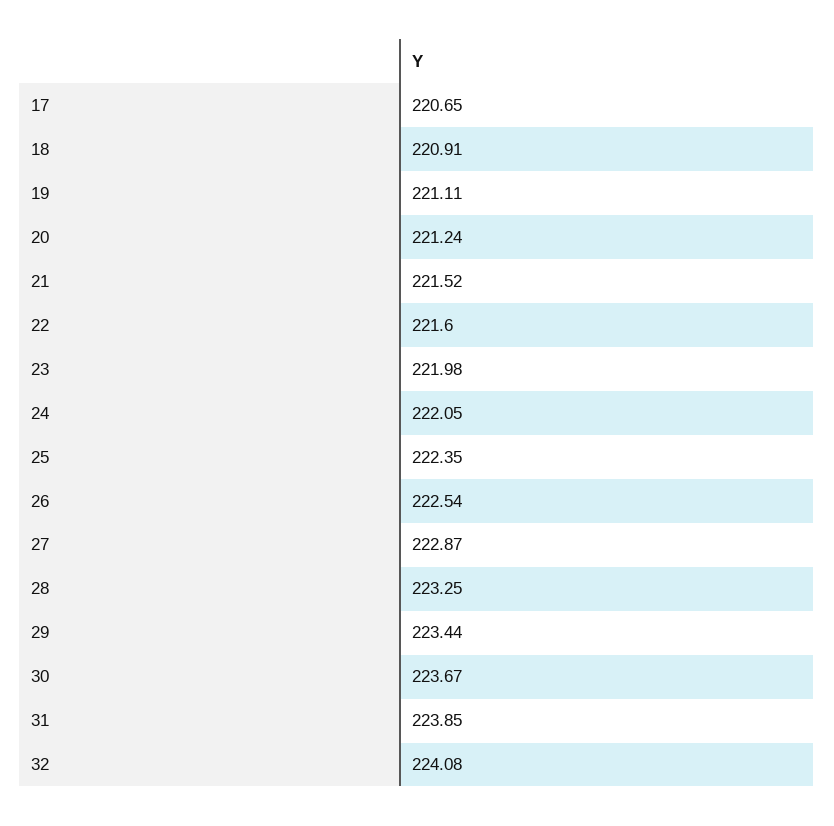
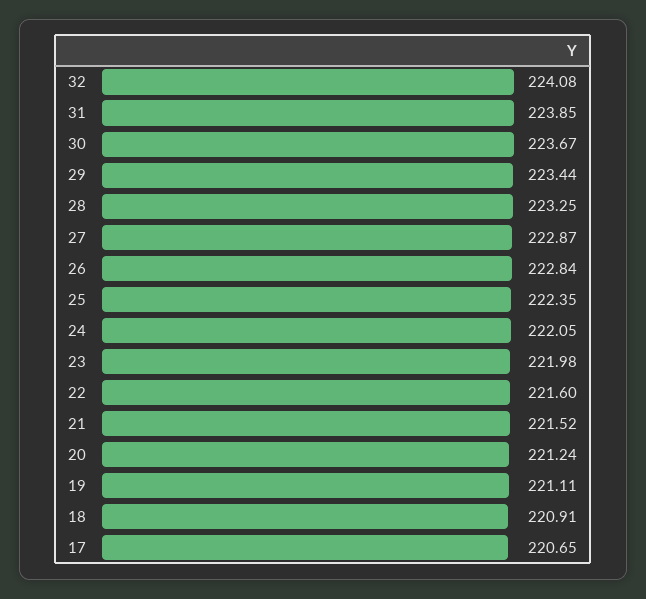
  {
    "17": 220.65,
    "18": 220.91,
    "19": 221.11,
    "20": 221.24,
    "21": 221.52,
    "22": 221.6,
    "23": 221.98,
    "24": 222.05,
    "25": 222.35,
-   "26": 222.54,
+   "26": 222.84,
    "27": 222.87,
    "28": 223.25,
    "29": 223.44,
    "30": 223.67,
    "31": 223.85,
    "32": 224.08
  }

